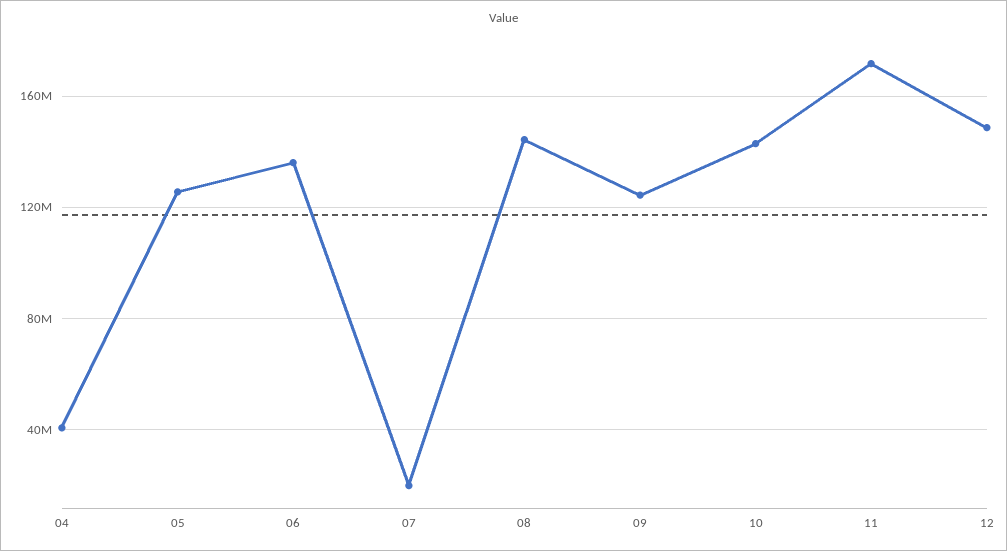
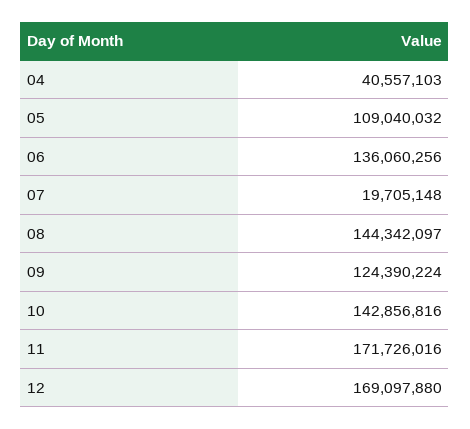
  {
    "04": 40557103,
-   "05": 125000000,
+   "05": 109040032,
    "06": 136060256,
    "07": 19705148,
    "08": 144342097,
    "09": 124390224,
    "10": 142856816,
    "11": 171726016,
-   "12": 150000000
+   "12": 169097880
  }

